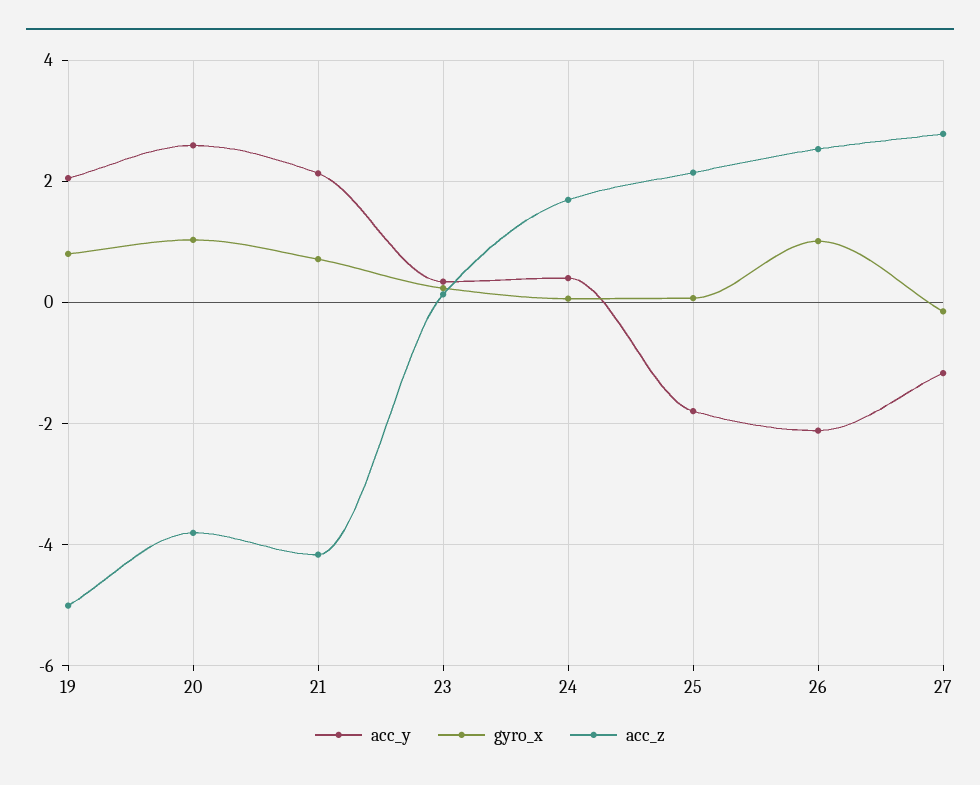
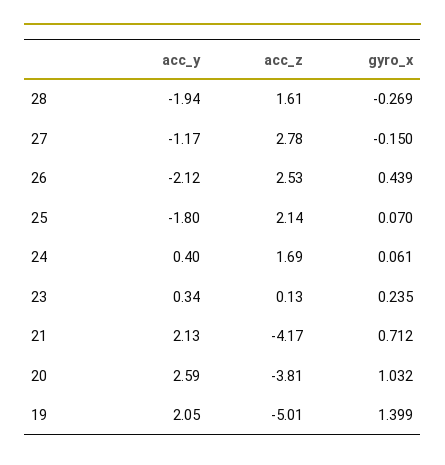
  {
    "acc_y": {
      "19": 2.05,
      "20": 2.59,
      "21": 2.13,
      "23": 0.34,
      "24": 0.4,
      "25": -1.8,
      "26": -2.12,
-     "27": -1.17
+     "27": -1.17,
+     "28": -1.94
    },
    "gyro_x": {
-     "19": 0.8,
+     "19": 1.399,
      "20": 1.032,
      "21": 0.712,
      "23": 0.235,
      "24": 0.061,
      "25": 0.07,
-     "26": 1,
+     "26": 0.439,
-     "27": -0.15
+     "27": -0.15,
+     "28": -0.269
    },
    "acc_z": {
      "19": -5.01,
      "20": -3.81,
      "21": -4.17,
      "23": 0.13,
      "24": 1.69,
      "25": 2.14,
      "26": 2.53,
-     "27": 2.78
+     "27": 2.78,
+     "28": 1.61
    }
  }

